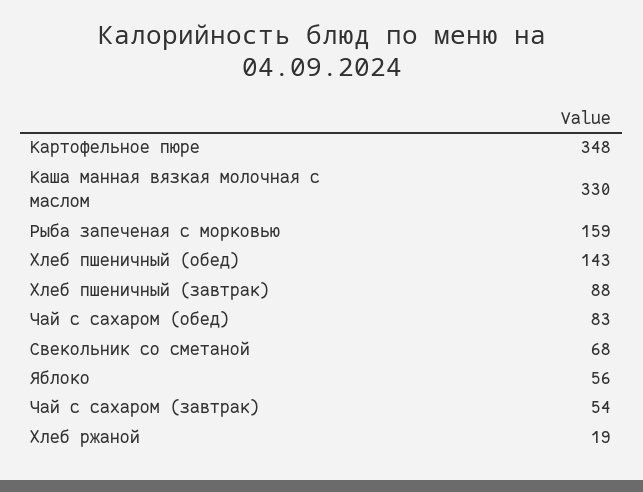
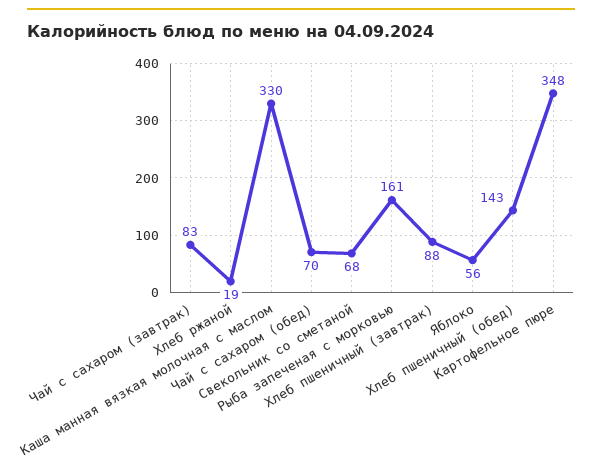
  {
    "Картофельное пюре": 348,
    "Каша манная вязкая молочная с маслом": 330,
-   "Рыба запеченая с морковью": 159,
+   "Рыба запеченая с морковью": 161,
    "Хлеб пшеничный (обед)": 143,
    "Хлеб пшеничный (завтрак)": 88,
-   "Чай с сахаром (обед)": 83,
+   "Чай с сахаром (обед)": 70,
    "Свекольник со сметаной": 68,
    "Яблоко": 56,
-   "Чай с сахаром (завтрак)": 54,
+   "Чай с сахаром (завтрак)": 83,
    "Хлеб ржаной": 19
  }

